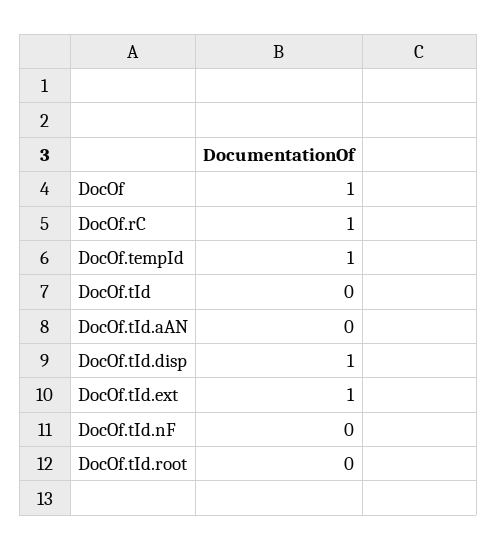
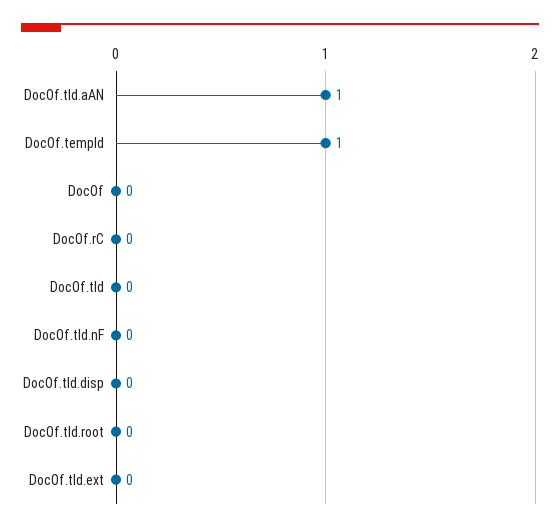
  {
-   "DocOf": 1,
+   "DocOf": 0,
-   "DocOf.rC": 1,
+   "DocOf.rC": 0,
    "DocOf.tempId": 1,
    "DocOf.tId": 0,
-   "DocOf.tId.aAN": 0,
+   "DocOf.tId.aAN": 1,
-   "DocOf.tId.disp": 1,
+   "DocOf.tId.disp": 0,
-   "DocOf.tId.ext": 1,
+   "DocOf.tId.ext": 0,
    "DocOf.tId.nF": 0,
    "DocOf.tId.root": 0
  }

